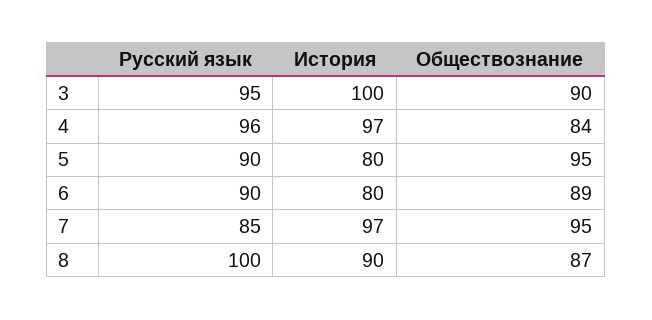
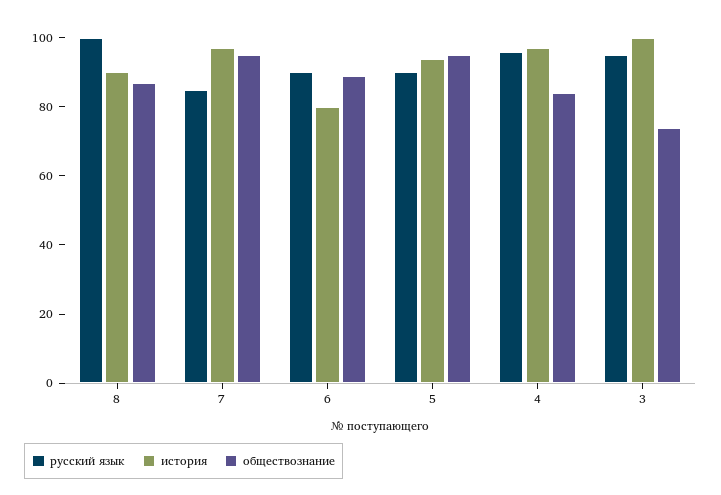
  {
    "Русский язык": {
      "3": 95,
      "4": 96,
      "5": 90,
      "6": 90,
      "7": 85,
      "8": 100
    },
    "История": {
      "3": 100,
      "4": 97,
-     "5": 80,
+     "5": 95,
      "6": 80,
      "7": 97,
      "8": 90
    },
    "Обществознание": {
-     "3": 90,
+     "3": 75,
      "4": 84,
      "5": 95,
      "6": 89,
      "7": 95,
      "8": 87
    }
  }

